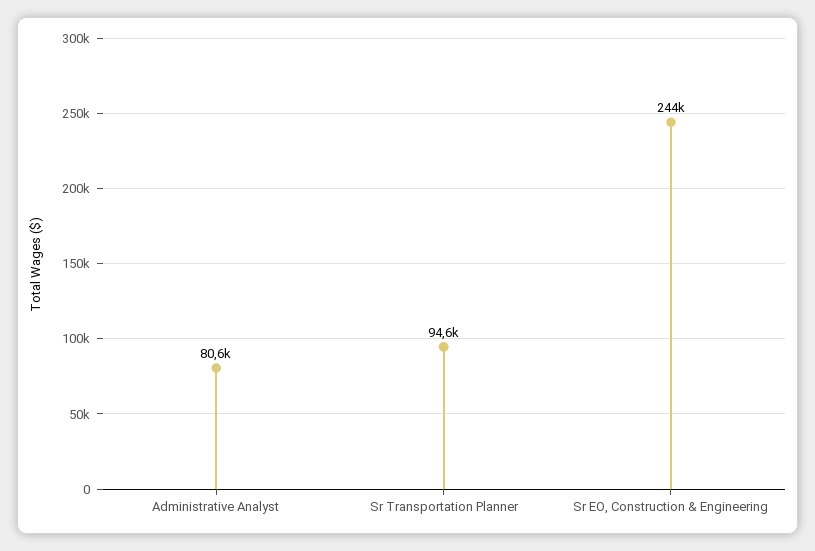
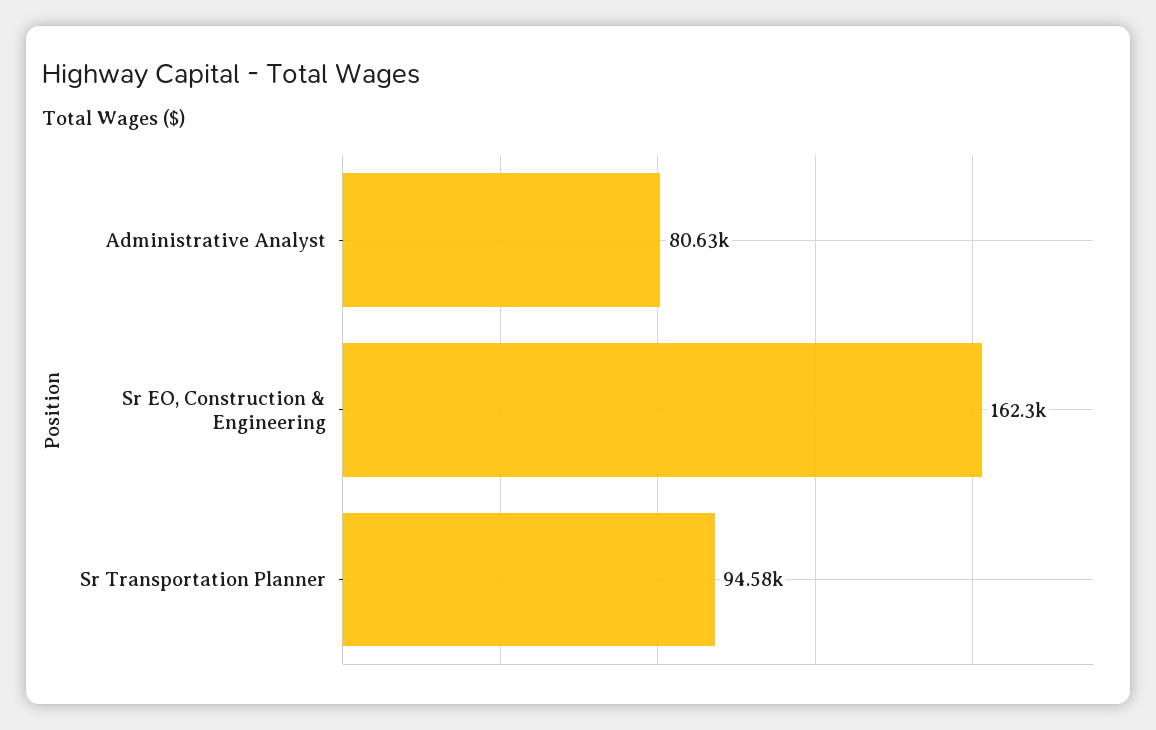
  {
    "Administrative Analyst": 80630,
    "Sr Transportation Planner": 94580,
-   "Sr EO, Construction & Engineering": 244000
+   "Sr EO, Construction & Engineering": 162300
  }

